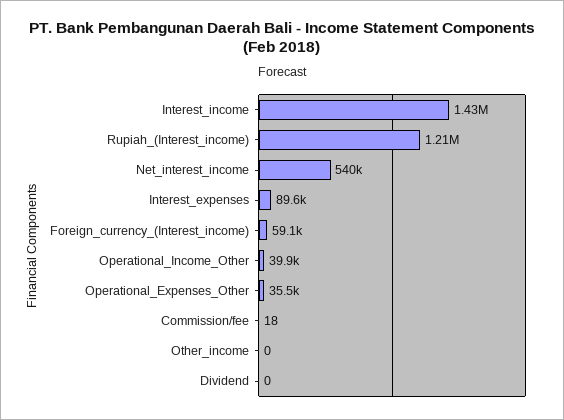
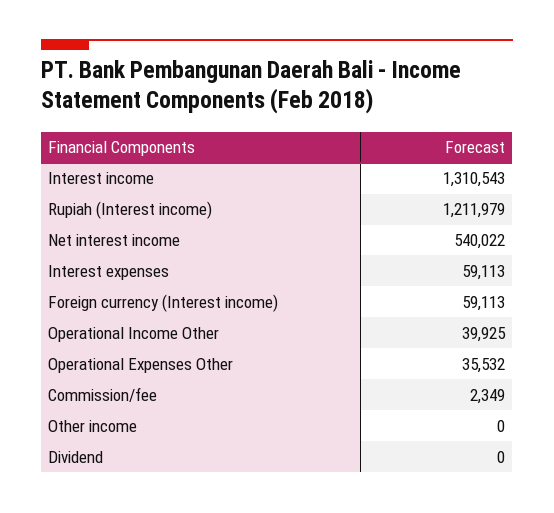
  {
-   "Interest_income": 1430000,
+   "Interest_income": 1310543,
    "Rupiah_(Interest_income)": 1211979,
    "Net_interest_income": 540022,
-   "Interest_expenses": 89600,
+   "Interest_expenses": 59113,
    "Foreign_currency_(Interest_income)": 59113,
    "Operational_Income_Other": 39925,
    "Operational_Expenses_Other": 35532,
-   "Commission/fee": 18,
+   "Commission/fee": 2349,
    "Other_income": 0,
    "Dividend": 0
  }

